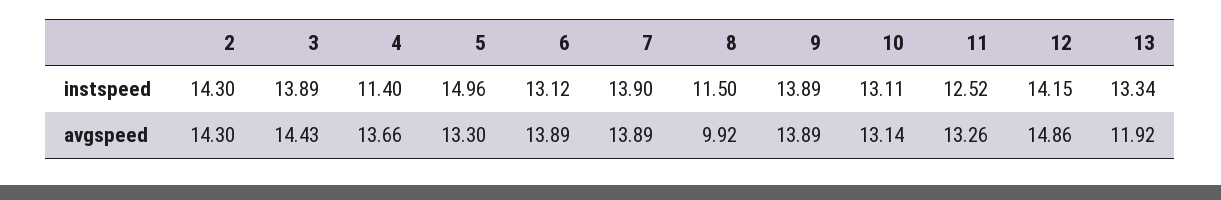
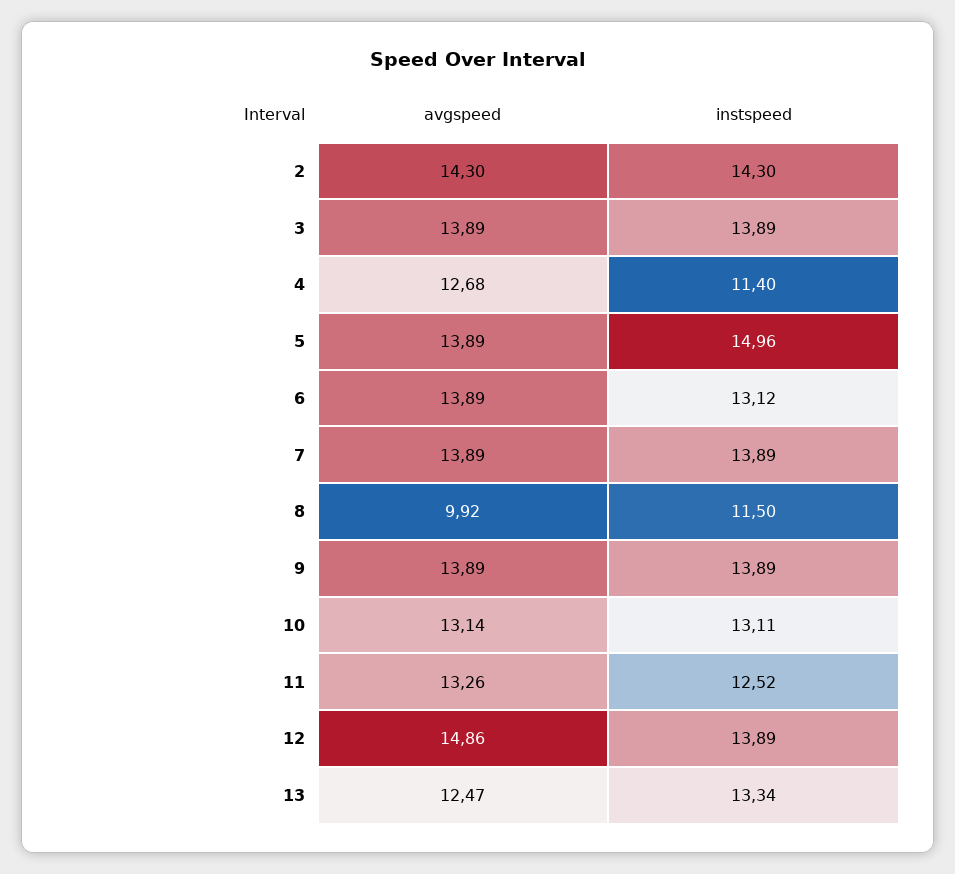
  {
    "2": {
      "instspeed": 14.3,
      "avgspeed": 14.3
    },
    "3": {
      "instspeed": 13.89,
-     "avgspeed": 14.43
+     "avgspeed": 13.89
    },
    "4": {
      "instspeed": 11.4,
-     "avgspeed": 13.66
+     "avgspeed": 12.68
    },
    "5": {
      "instspeed": 14.96,
-     "avgspeed": 13.3
+     "avgspeed": 13.89
    },
    "6": {
      "instspeed": 13.12,
      "avgspeed": 13.89
    },
    "7": {
-     "instspeed": 13.9,
+     "instspeed": 13.89,
      "avgspeed": 13.89
    },
    "8": {
      "instspeed": 11.5,
      "avgspeed": 9.92
    },
    "9": {
      "instspeed": 13.89,
      "avgspeed": 13.89
    },
    "10": {
      "instspeed": 13.11,
      "avgspeed": 13.14
    },
    "11": {
      "instspeed": 12.52,
      "avgspeed": 13.26
    },
    "12": {
-     "instspeed": 14.15,
+     "instspeed": 13.89,
      "avgspeed": 14.86
    },
    "13": {
      "instspeed": 13.34,
-     "avgspeed": 11.92
+     "avgspeed": 12.47
    }
  }

